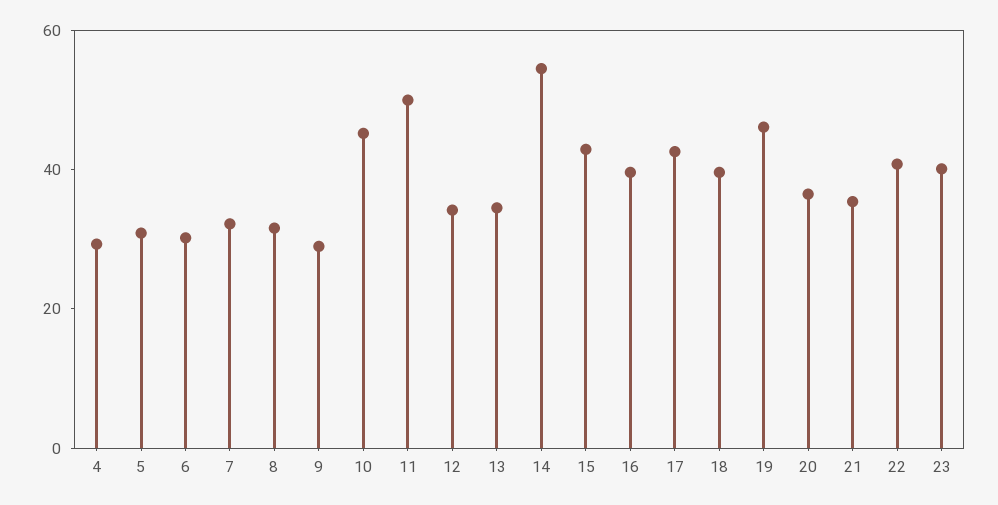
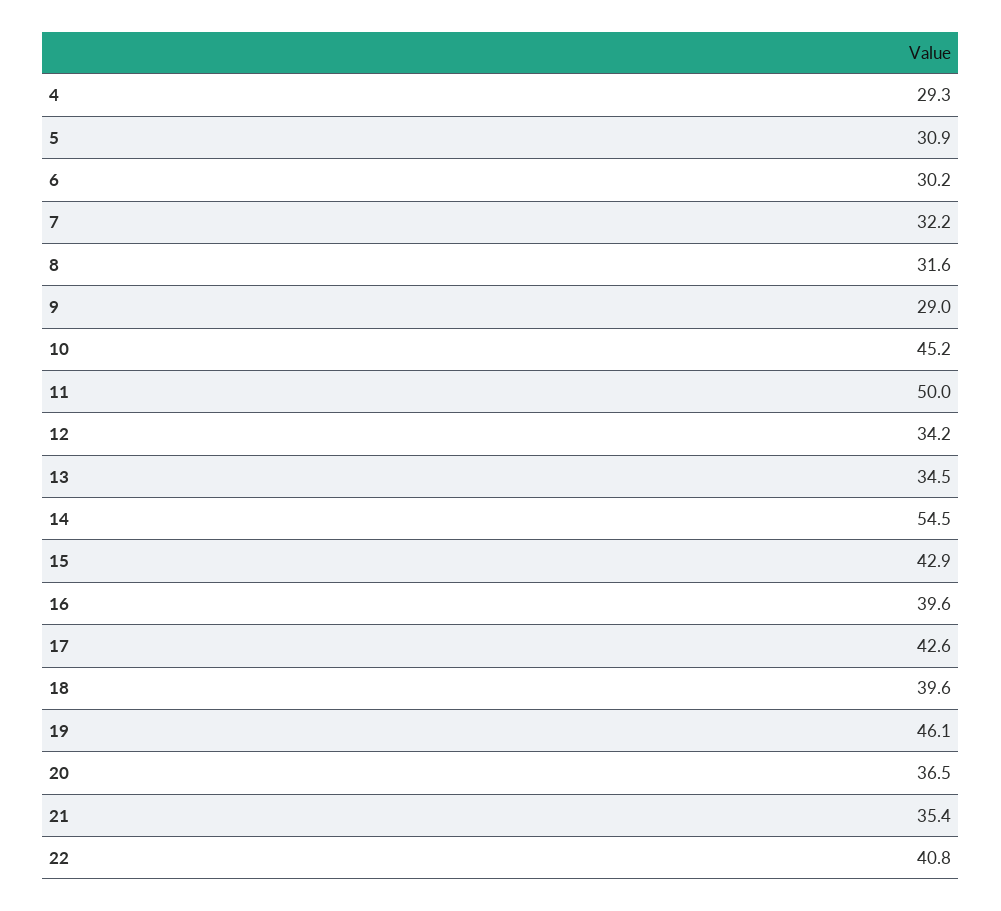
  {
    "4": 29.3,
    "5": 30.9,
    "6": 30.2,
    "7": 32.2,
    "8": 31.6,
    "9": 29,
    "10": 45.2,
    "11": 50,
    "12": 34.2,
    "13": 34.5,
    "14": 54.5,
    "15": 42.9,
    "16": 39.6,
    "17": 42.6,
    "18": 39.6,
    "19": 46.1,
    "20": 36.5,
    "21": 35.4,
-   "22": 40.8,
+   "22": 40.8
-   "23": 40
  }

